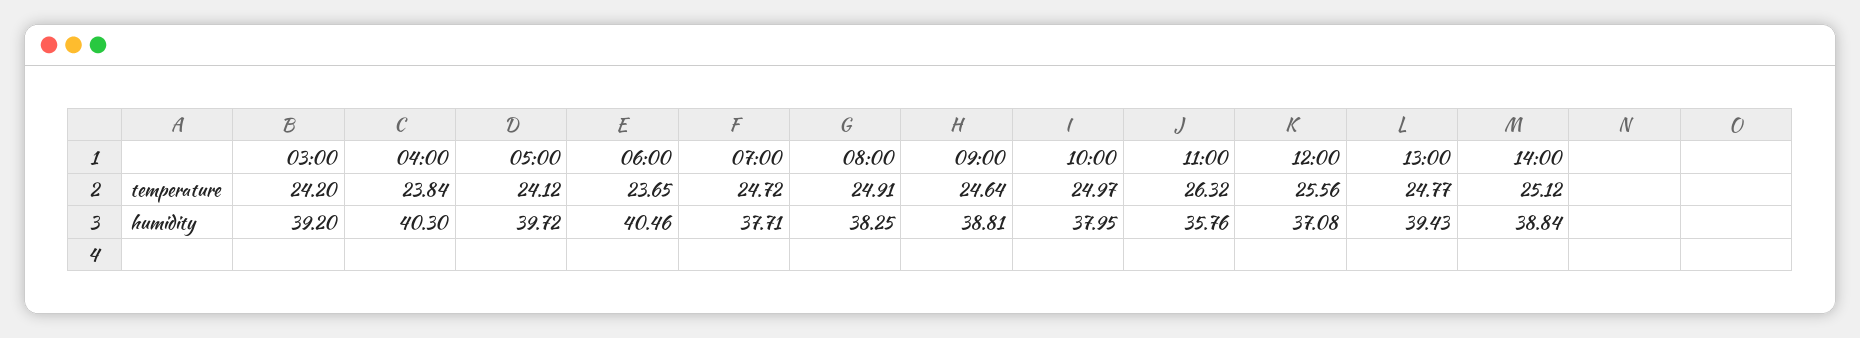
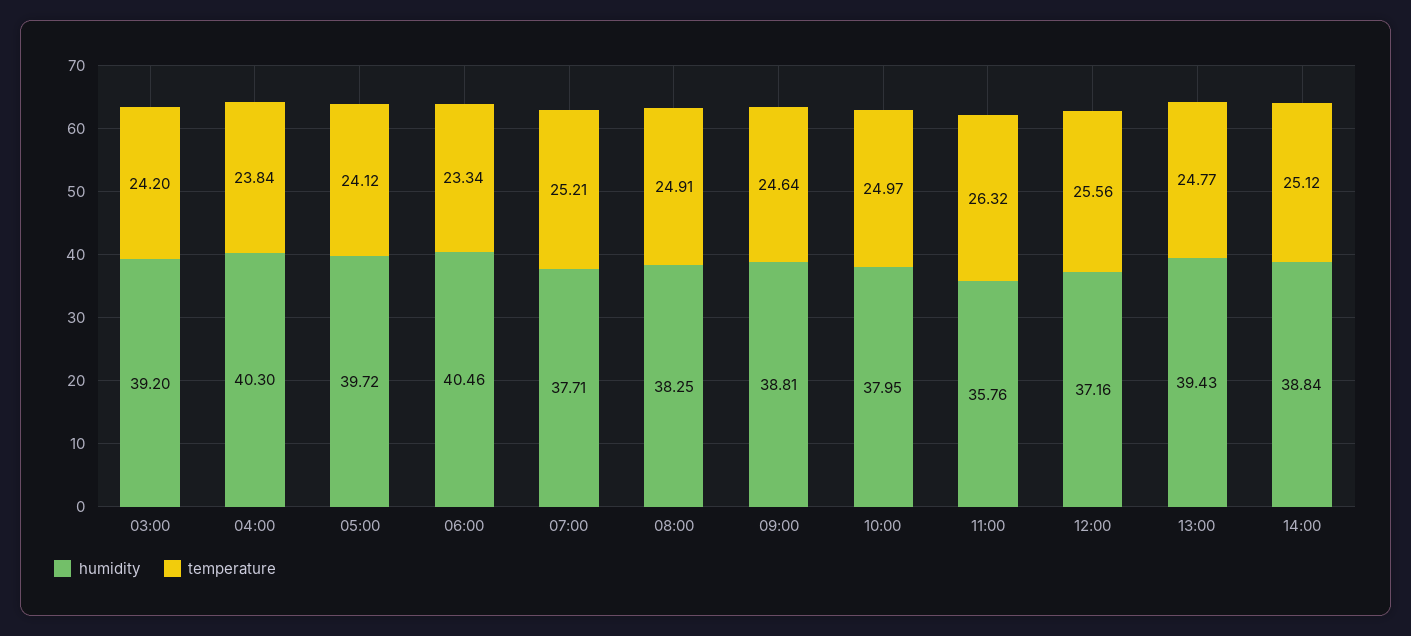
  {
    "temperature": {
      "03:00": 24.2,
      "04:00": 23.84,
      "05:00": 24.12,
-     "06:00": 23.65,
+     "06:00": 23.34,
-     "07:00": 24.72,
+     "07:00": 25.21,
      "08:00": 24.91,
      "09:00": 24.64,
      "10:00": 24.97,
      "11:00": 26.32,
      "12:00": 25.56,
      "13:00": 24.77,
      "14:00": 25.12
    },
    "humidity": {
      "03:00": 39.2,
      "04:00": 40.3,
      "05:00": 39.72,
      "06:00": 40.46,
      "07:00": 37.71,
      "08:00": 38.25,
      "09:00": 38.81,
      "10:00": 37.95,
      "11:00": 35.76,
-     "12:00": 37.08,
+     "12:00": 37.16,
      "13:00": 39.43,
      "14:00": 38.84
    }
  }

